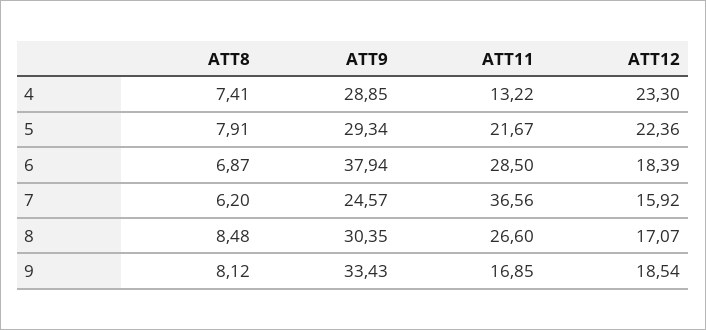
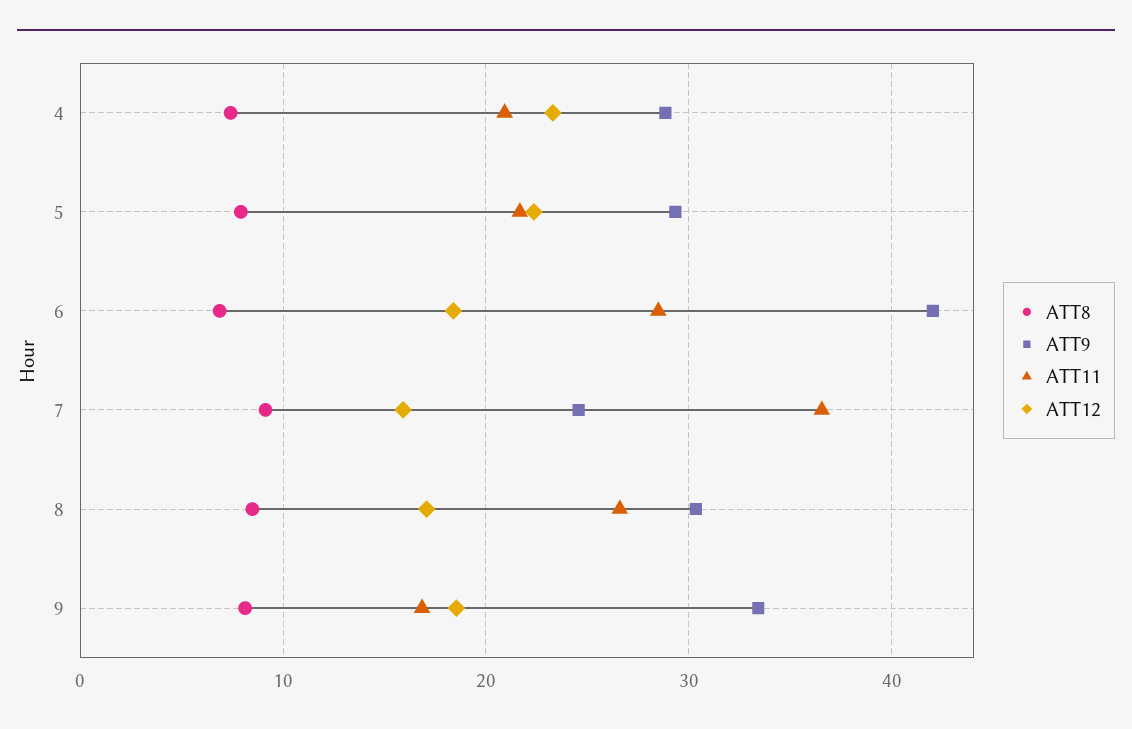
  {
    "ATT8": {
      "4": 7.41,
      "5": 7.91,
      "6": 6.87,
-     "7": 6.2,
+     "7": 9,
      "8": 8.48,
      "9": 8.12
    },
    "ATT9": {
      "4": 28.85,
      "5": 29.34,
-     "6": 37.94,
+     "6": 42,
      "7": 24.57,
      "8": 30.35,
      "9": 33.43
    },
    "ATT11": {
-     "4": 13.22,
+     "4": 21,
      "5": 21.67,
      "6": 28.5,
      "7": 36.56,
      "8": 26.6,
      "9": 16.85
    },
    "ATT12": {
      "4": 23.3,
      "5": 22.36,
      "6": 18.39,
      "7": 15.92,
      "8": 17.07,
      "9": 18.54
    }
  }

